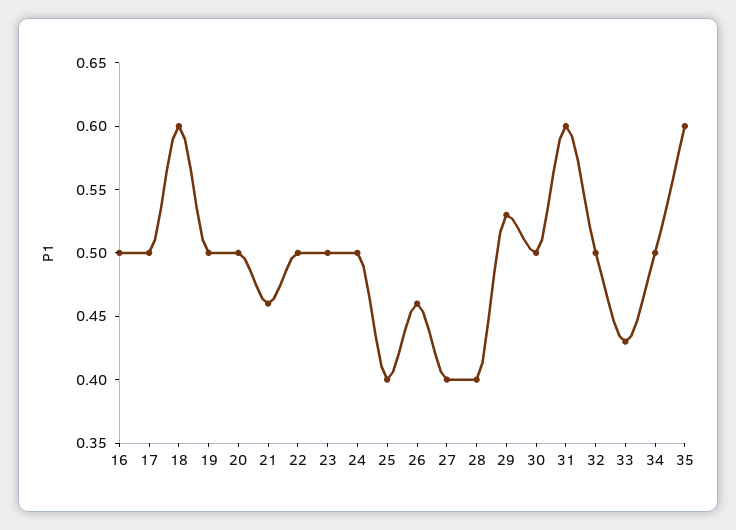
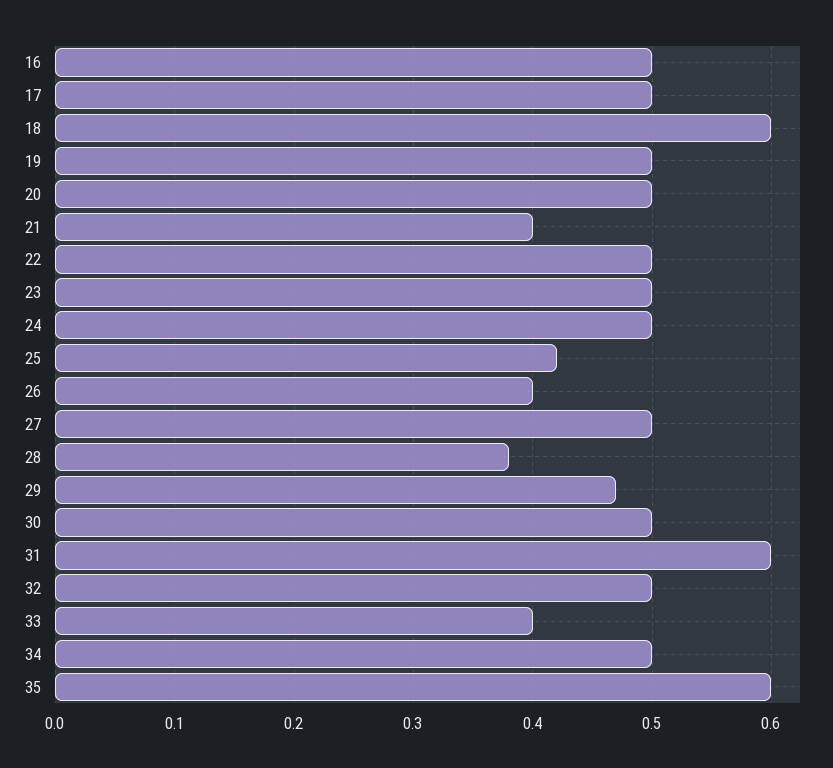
  {
    "16": 0.5,
    "17": 0.5,
    "18": 0.6,
    "19": 0.5,
    "20": 0.5,
-   "21": 0.46,
+   "21": 0.4,
    "22": 0.5,
    "23": 0.5,
    "24": 0.5,
-   "25": 0.4,
+   "25": 0.42,
-   "26": 0.46,
+   "26": 0.4,
-   "27": 0.4,
+   "27": 0.5,
-   "28": 0.4,
+   "28": 0.38,
-   "29": 0.53,
+   "29": 0.47,
    "30": 0.5,
    "31": 0.6,
    "32": 0.5,
-   "33": 0.43,
+   "33": 0.4,
    "34": 0.5,
    "35": 0.6
  }

